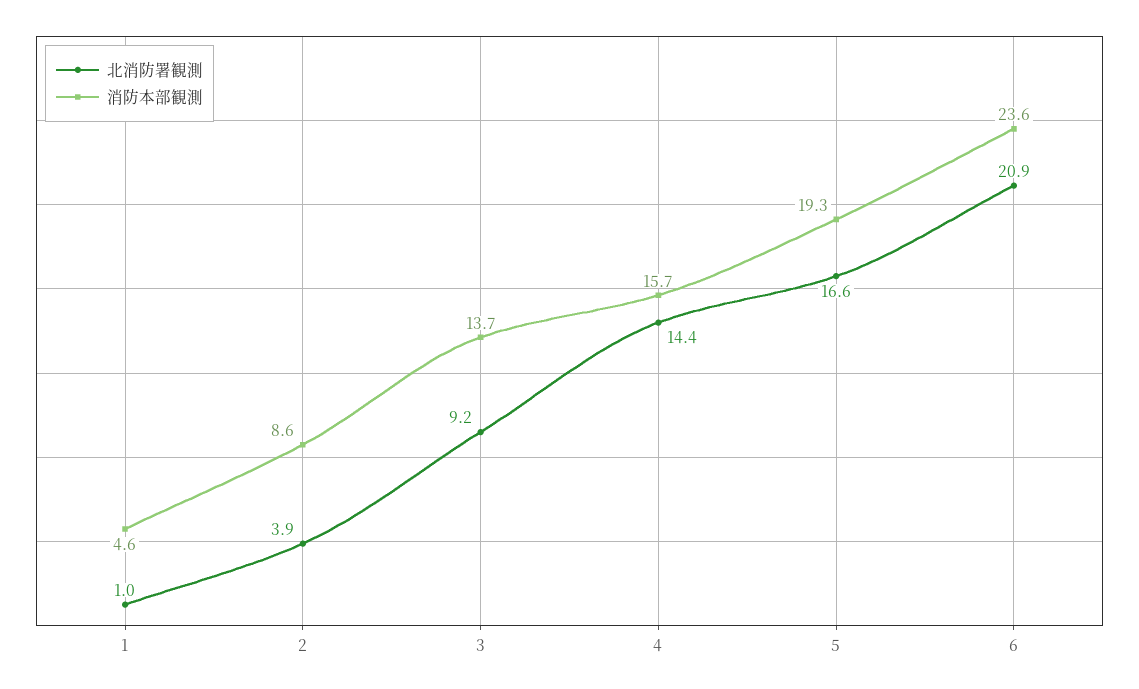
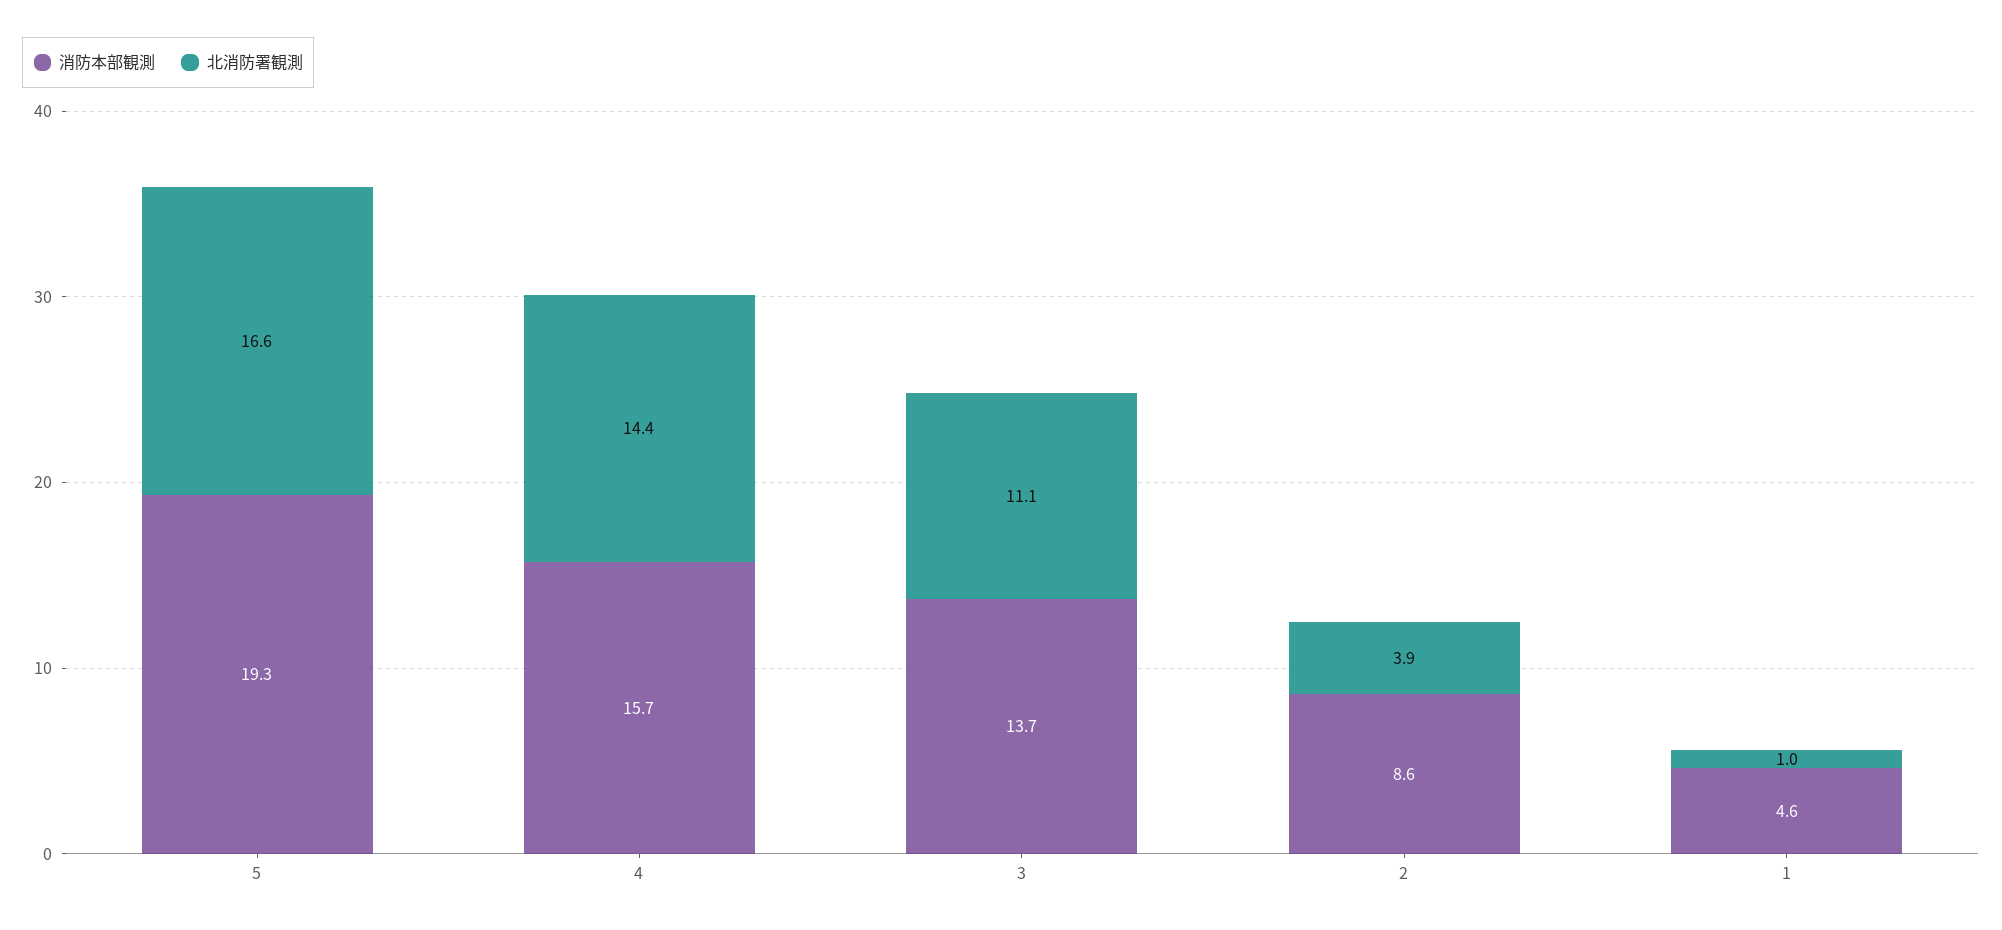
  {
    "北消防署観測": {
      "1": 1,
      "2": 3.9,
-     "3": 9.2,
+     "3": 11.1,
      "4": 14.4,
-     "5": 16.6,
+     "5": 16.6
-     "6": 20.9
    },
    "消防本部観測": {
      "1": 4.6,
      "2": 8.6,
      "3": 13.7,
      "4": 15.7,
-     "5": 19.3,
+     "5": 19.3
-     "6": 23.6
    }
  }

